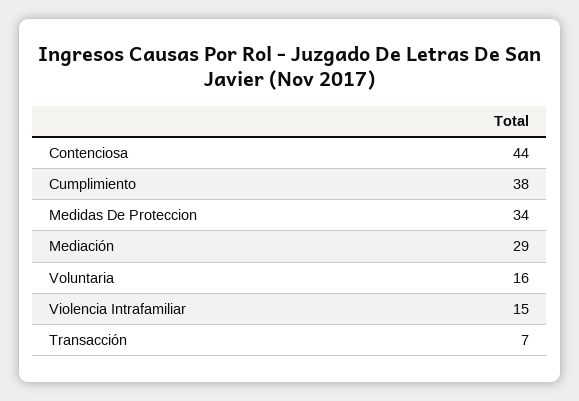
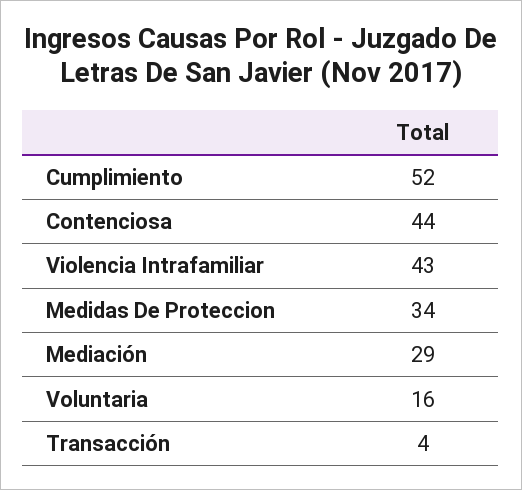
  {
    "Contenciosa": 44,
-   "Cumplimiento": 38,
+   "Cumplimiento": 52,
    "Medidas De Proteccion": 34,
    "Mediación": 29,
    "Voluntaria": 16,
-   "Violencia Intrafamiliar": 15,
+   "Violencia Intrafamiliar": 43,
-   "Transacción": 7
+   "Transacción": 4
  }

